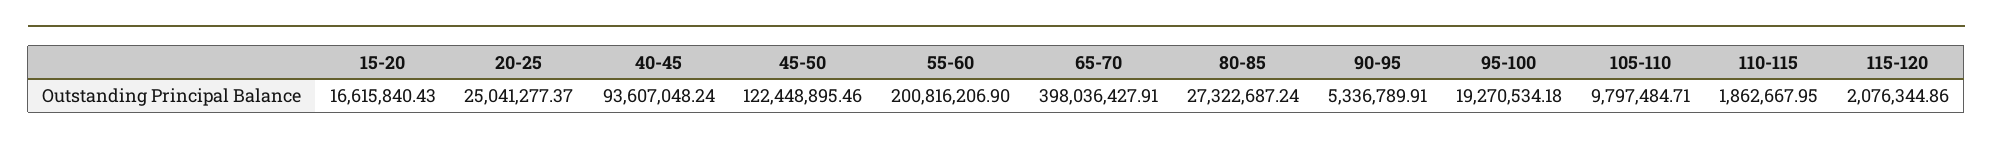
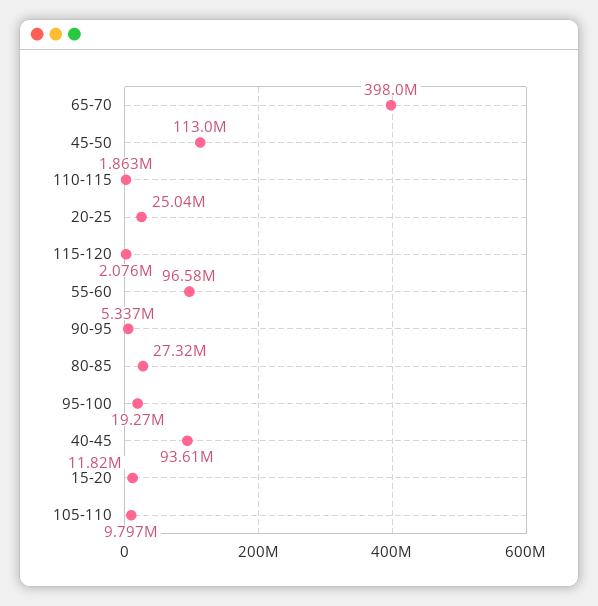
  {
-   "15-20": 16615840.43,
+   "15-20": 11820000,
    "20-25": 25041277.37,
    "40-45": 93607048.24,
-   "45-50": 122448895.46,
+   "45-50": 113000000,
-   "55-60": 200816206.9,
+   "55-60": 96580000,
    "65-70": 398036427.91,
    "80-85": 27322687.24,
    "90-95": 5336789.91,
    "95-100": 19270534.18,
    "105-110": 9797484.71,
    "110-115": 1862667.95,
    "115-120": 2076344.86
  }

